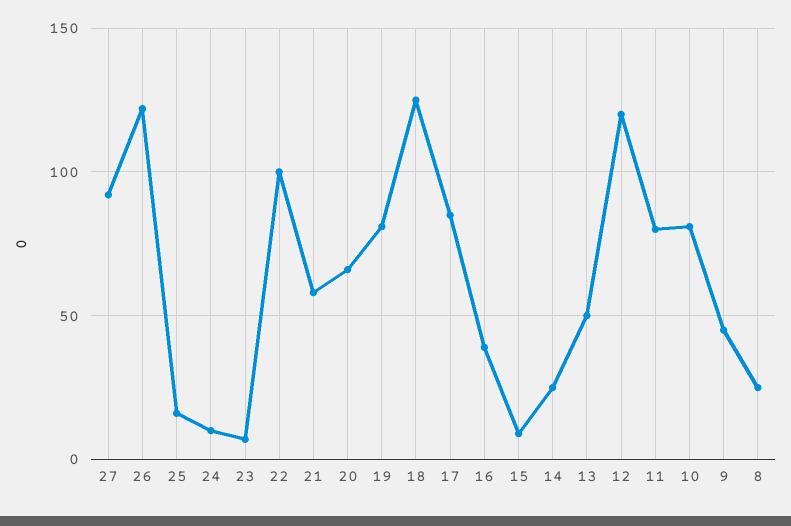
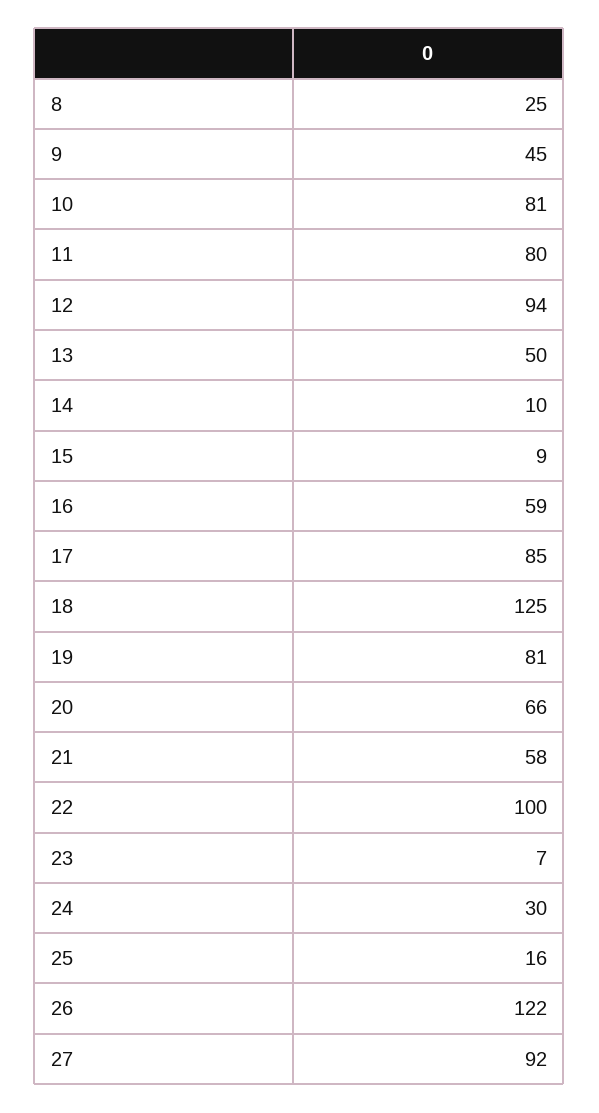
  {
    "27": 92,
    "26": 122,
    "25": 16,
-   "24": 10,
+   "24": 30,
    "23": 7,
    "22": 100,
    "21": 58,
    "20": 66,
    "19": 81,
    "18": 125,
    "17": 85,
-   "16": 40,
+   "16": 59,
    "15": 9,
-   "14": 25,
+   "14": 10,
    "13": 50,
-   "12": 120,
+   "12": 94,
    "11": 80,
    "10": 81,
    "9": 45,
    "8": 25
  }

